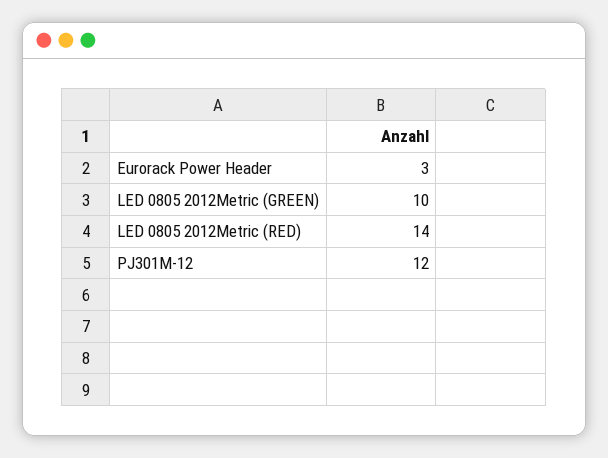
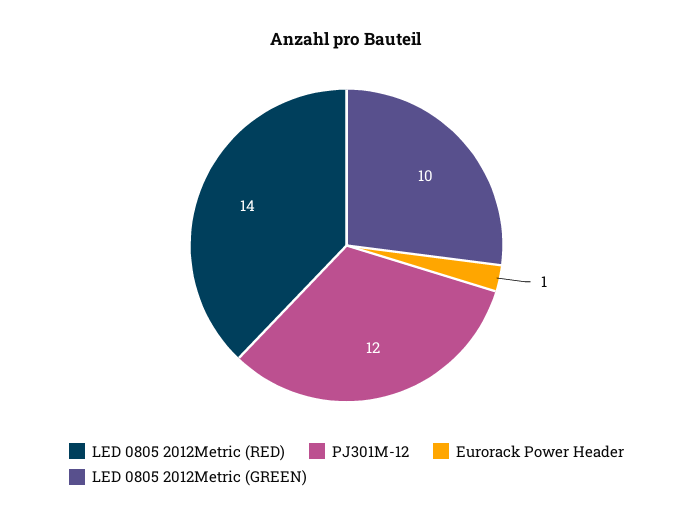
  {
-   "Eurorack Power Header": 3,
+   "Eurorack Power Header": 1,
    "LED 0805 2012Metric (GREEN)": 10,
    "LED 0805 2012Metric (RED)": 14,
    "PJ301M-12": 12
  }

